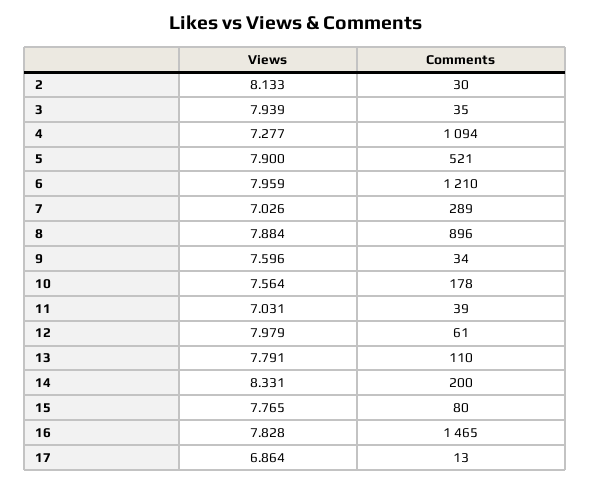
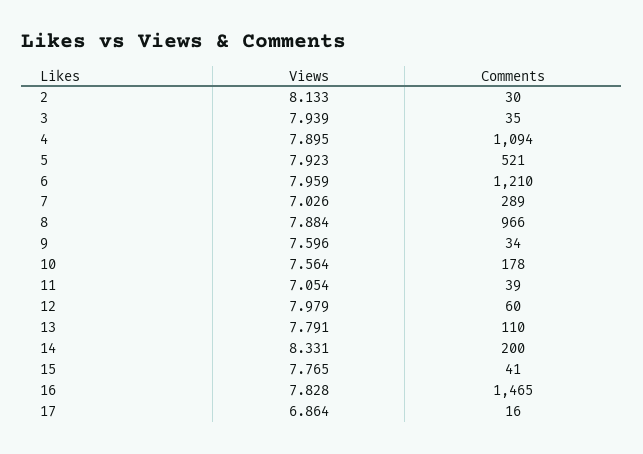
  {
    "Views": {
      "2": 8.133,
      "3": 7.939,
-     "4": 7.277,
+     "4": 7.895,
-     "5": 7.9,
+     "5": 7.923,
      "6": 7.959,
      "7": 7.026,
      "8": 7.884,
      "9": 7.596,
      "10": 7.564,
-     "11": 7.031,
+     "11": 7.054,
      "12": 7.979,
      "13": 7.791,
      "14": 8.331,
      "15": 7.765,
      "16": 7.828,
      "17": 6.864
    },
    "Comments": {
      "2": 30,
      "3": 35,
      "4": 1094,
      "5": 521,
      "6": 1210,
      "7": 289,
-     "8": 896,
+     "8": 966,
      "9": 34,
      "10": 178,
      "11": 39,
-     "12": 61,
+     "12": 60,
      "13": 110,
      "14": 200,
-     "15": 80,
+     "15": 41,
      "16": 1465,
-     "17": 13
+     "17": 16
    }
  }

